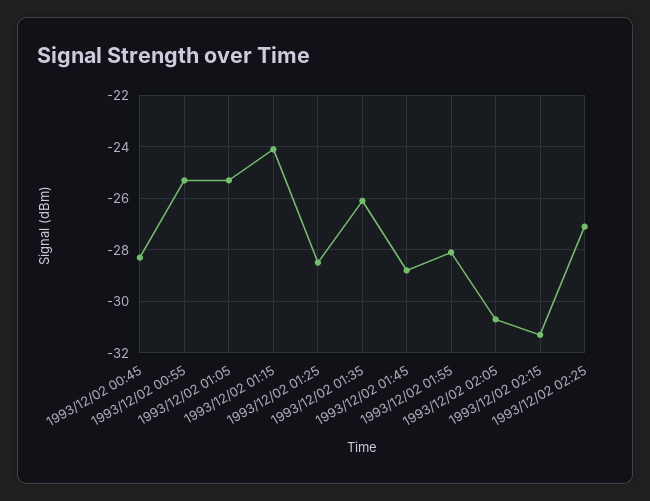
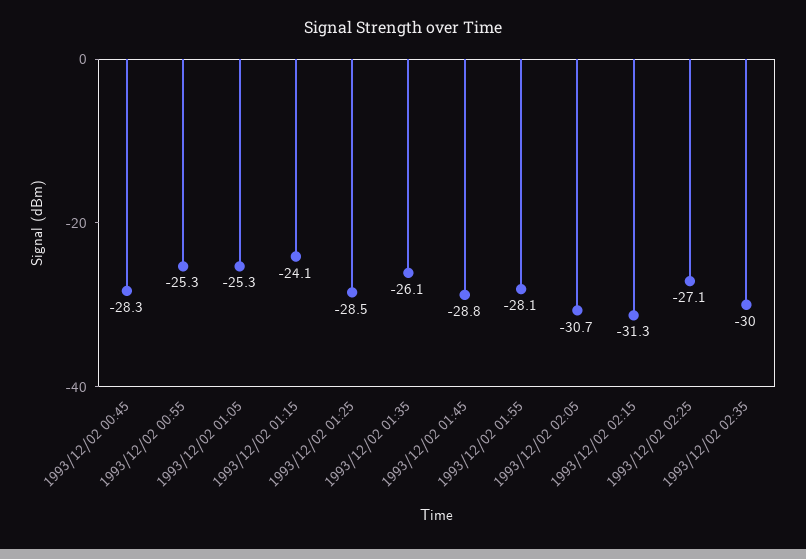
  {
    "1993/12/02 00:45": -28.3,
    "1993/12/02 00:55": -25.3,
    "1993/12/02 01:05": -25.3,
    "1993/12/02 01:15": -24.1,
    "1993/12/02 01:25": -28.5,
    "1993/12/02 01:35": -26.1,
    "1993/12/02 01:45": -28.8,
    "1993/12/02 01:55": -28.1,
    "1993/12/02 02:05": -30.7,
    "1993/12/02 02:15": -31.3,
-   "1993/12/02 02:25": -27.1
+   "1993/12/02 02:25": -27.1,
+   "1993/12/02 02:35": -30
  }

